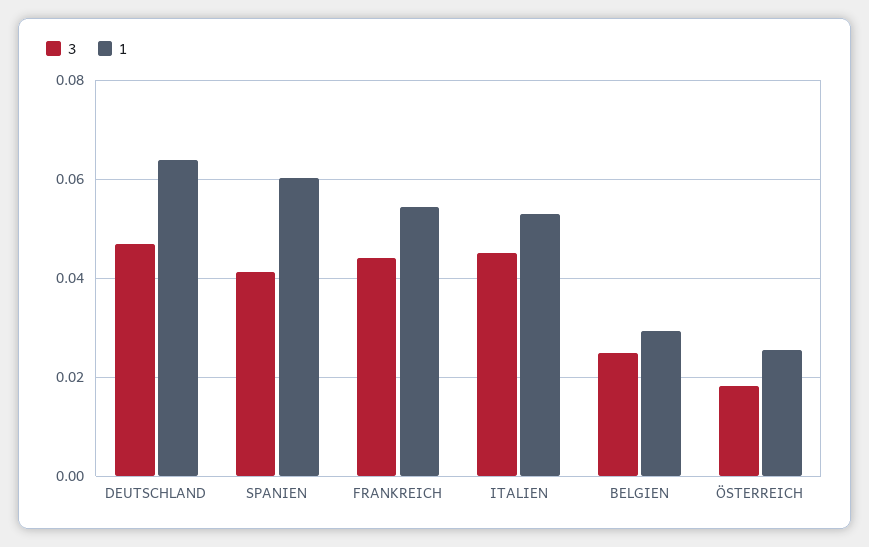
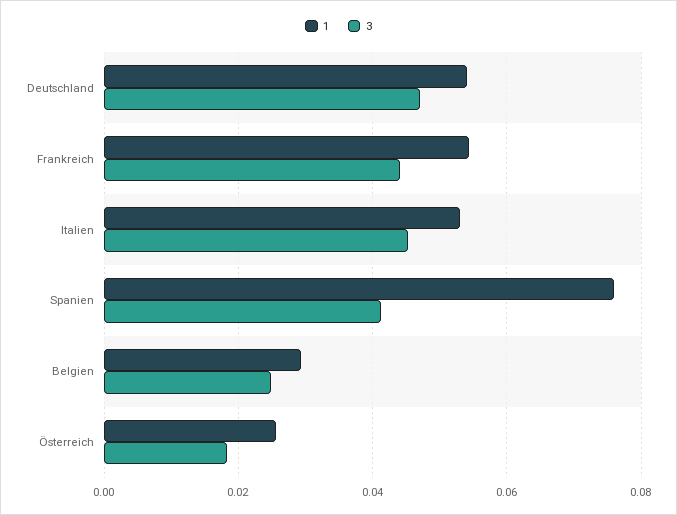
  {
    "3": {
      "DEUTSCHLAND": 0.048,
      "SPANIEN": 0.042,
      "FRANKREICH": 0.044,
      "ITALIEN": 0.046,
      "BELGIEN": 0.024,
      "ÖSTERREICH": 0.018
    },
    "1": {
-     "DEUTSCHLAND": 0.064,
+     "DEUTSCHLAND": 0.054,
-     "SPANIEN": 0.06,
+     "SPANIEN": 0.076,
      "FRANKREICH": 0.054,
      "ITALIEN": 0.054,
      "BELGIEN": 0.03,
      "ÖSTERREICH": 0.026
    }
  }

